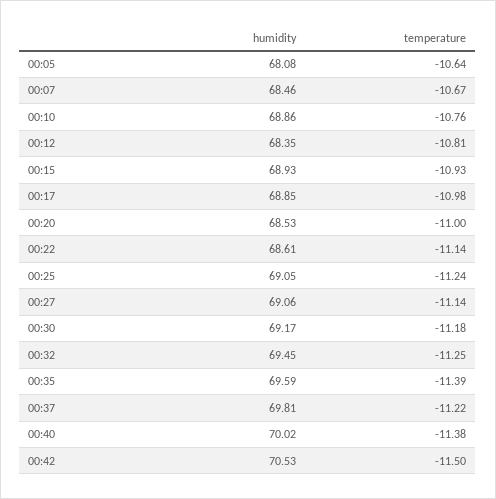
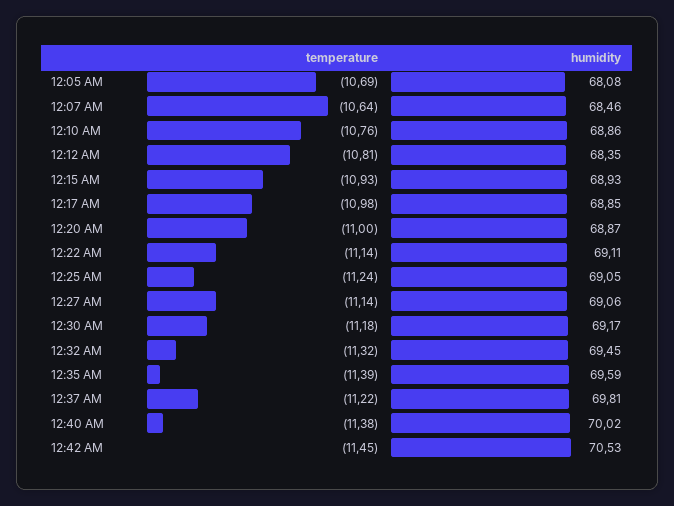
  {
    "humidity": {
      "00:05": 68.08,
      "00:07": 68.46,
      "00:10": 68.86,
      "00:12": 68.35,
      "00:15": 68.93,
      "00:17": 68.85,
-     "00:20": 68.53,
+     "00:20": 68.87,
-     "00:22": 68.61,
+     "00:22": 69.11,
      "00:25": 69.05,
      "00:27": 69.06,
      "00:30": 69.17,
      "00:32": 69.45,
      "00:35": 69.59,
      "00:37": 69.81,
      "00:40": 70.02,
      "00:42": 70.53
    },
    "temperature": {
-     "00:05": -10.64,
+     "00:05": -10.69,
-     "00:07": -10.67,
+     "00:07": -10.64,
      "00:10": -10.76,
      "00:12": -10.81,
      "00:15": -10.93,
      "00:17": -10.98,
      "00:20": -11,
      "00:22": -11.14,
      "00:25": -11.24,
      "00:27": -11.14,
      "00:30": -11.18,
-     "00:32": -11.25,
+     "00:32": -11.32,
      "00:35": -11.39,
      "00:37": -11.22,
      "00:40": -11.38,
-     "00:42": -11.5
+     "00:42": -11.45
    }
  }

